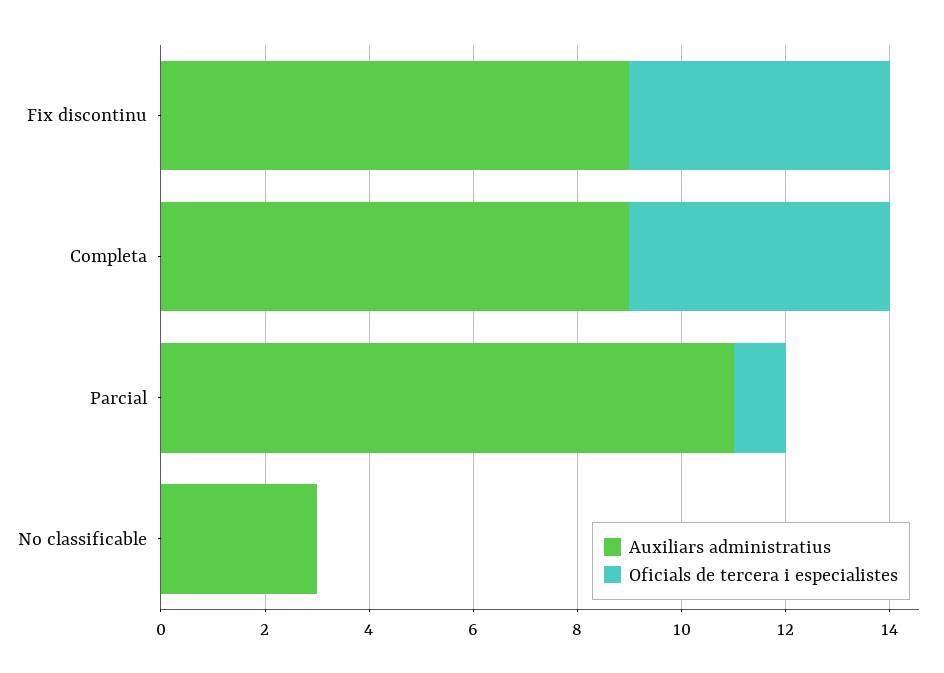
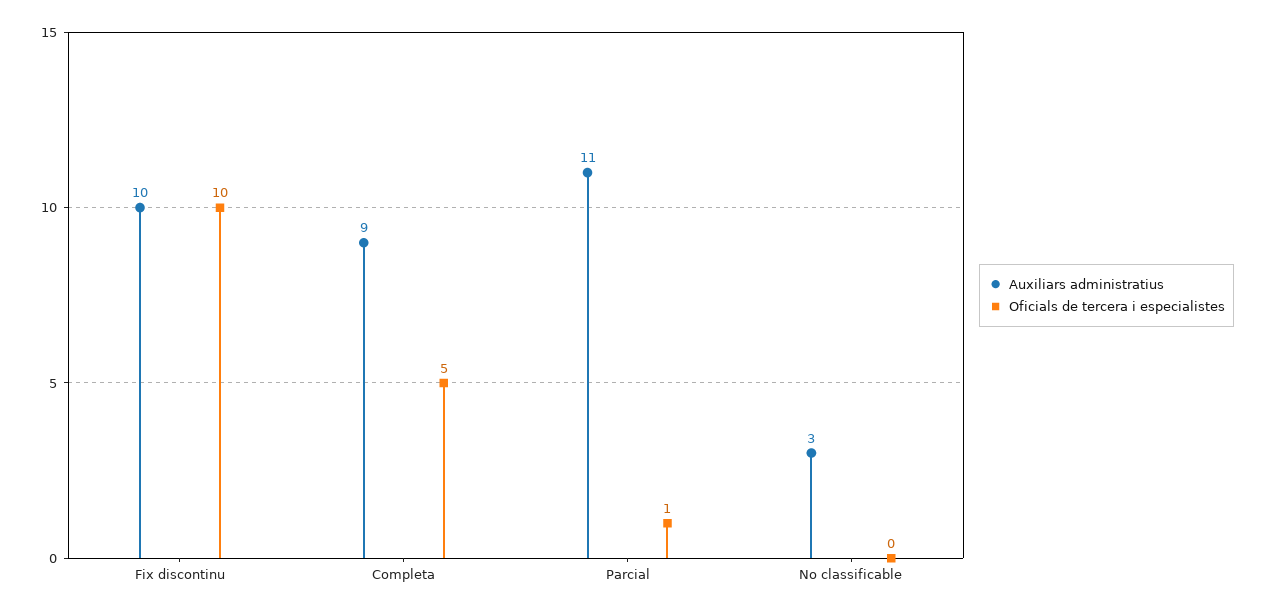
  {
    "Auxiliars administratius": {
-     "Fix discontinu": 9,
+     "Fix discontinu": 10,
      "Completa": 9,
      "Parcial": 11,
      "No classificable": 3
    },
    "Oficials de tercera i especialistes": {
-     "Fix discontinu": 5,
+     "Fix discontinu": 10,
      "Completa": 5,
      "Parcial": 1,
      "No classificable": 0
    }
  }

